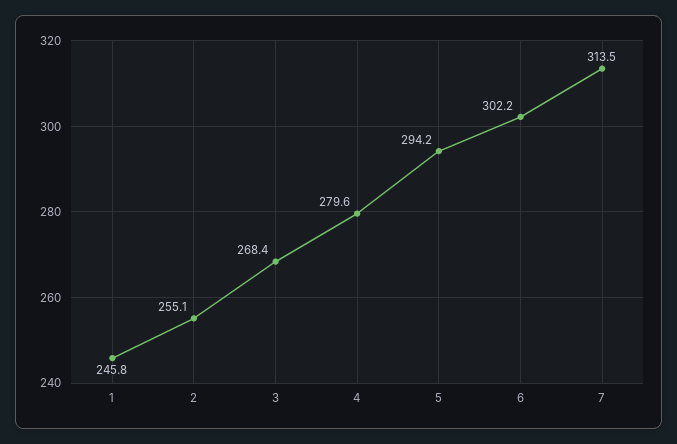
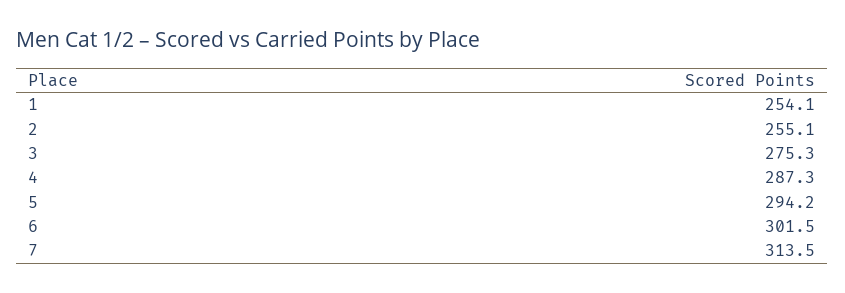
  {
-   "1": 245.8,
+   "1": 254.1,
    "2": 255.1,
-   "3": 268.4,
+   "3": 275.3,
-   "4": 279.6,
+   "4": 287.3,
    "5": 294.2,
-   "6": 302.2,
+   "6": 301.5,
    "7": 313.5
  }

